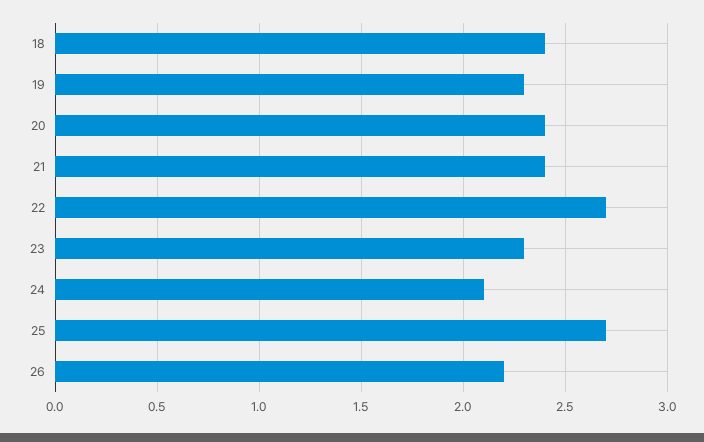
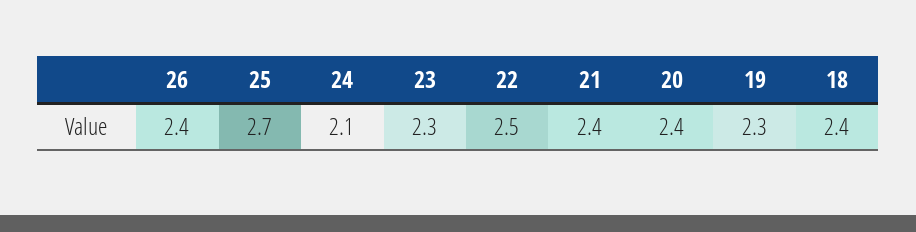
  {
    "18": 2.4,
    "19": 2.3,
    "20": 2.4,
    "21": 2.4,
-   "22": 2.7,
+   "22": 2.5,
    "23": 2.3,
    "24": 2.1,
    "25": 2.7,
-   "26": 2.2
+   "26": 2.4
  }

